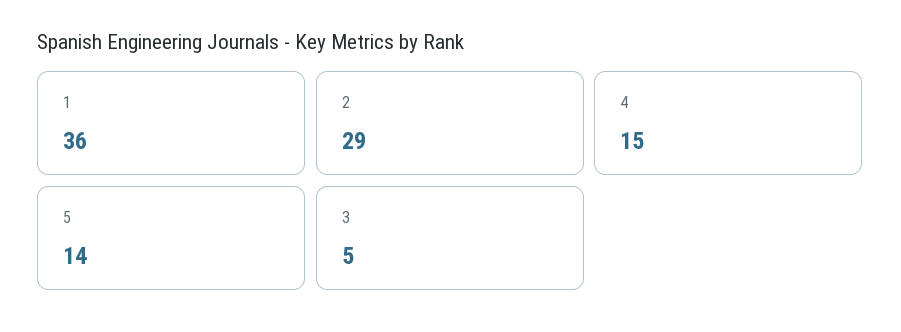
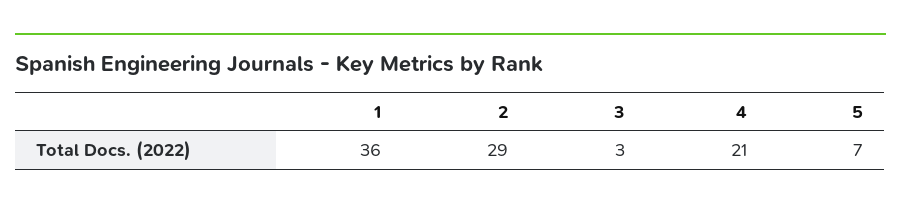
  {
    "1": 36,
    "2": 29,
-   "4": 15,
+   "4": 21,
-   "5": 14,
+   "5": 7,
-   "3": 5
+   "3": 3
  }

